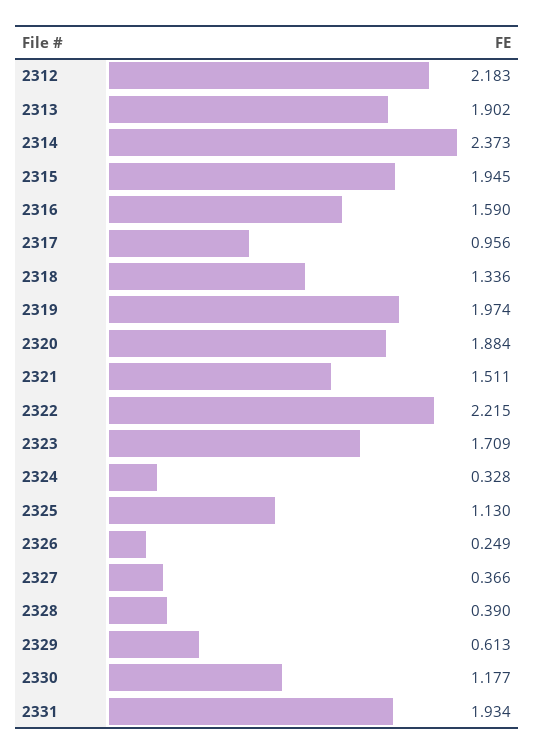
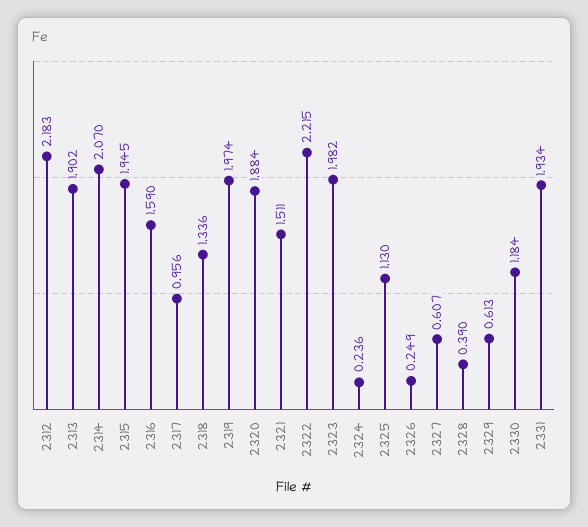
  {
    "2312": 2.183,
    "2313": 1.902,
-   "2314": 2.373,
+   "2314": 2.07,
    "2315": 1.945,
    "2316": 1.59,
    "2317": 0.956,
    "2318": 1.336,
    "2319": 1.974,
    "2320": 1.884,
    "2321": 1.511,
    "2322": 2.215,
-   "2323": 1.709,
+   "2323": 1.982,
-   "2324": 0.328,
+   "2324": 0.236,
    "2325": 1.13,
    "2326": 0.249,
-   "2327": 0.366,
+   "2327": 0.607,
    "2328": 0.39,
    "2329": 0.613,
-   "2330": 1.177,
+   "2330": 1.184,
    "2331": 1.934
  }

